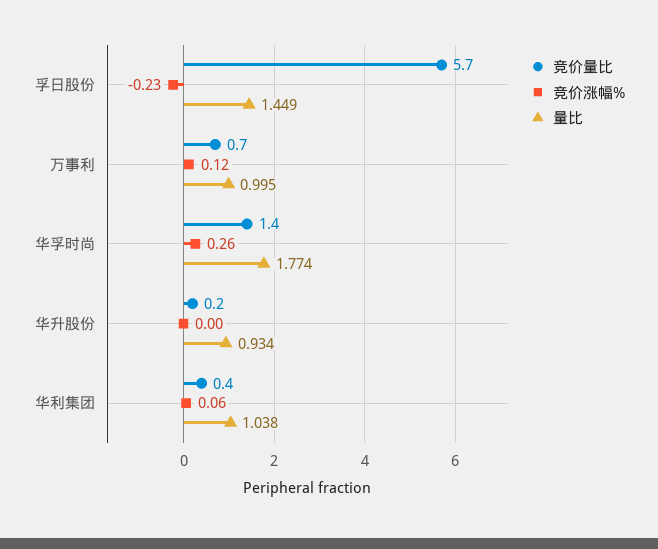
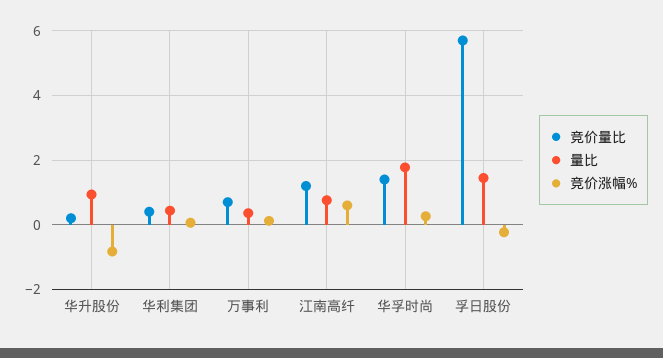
  {
    "竞价量比": {
      "孚日股份": 5.7,
      "万事利": 0.7,
      "华孚时尚": 1.4,
      "华升股份": 0.2,
-     "华利集团": 0.4
+     "华利集团": 0.4,
+     "江南高纤": 1.2
    },
    "竞价涨幅%": {
      "孚日股份": -0.23,
      "万事利": 0.12,
      "华孚时尚": 0.26,
-     "华升股份": 0,
+     "华升股份": -0.8,
-     "华利集团": 0.06
+     "华利集团": 0.06,
+     "江南高纤": 0.6
    },
    "量比": {
      "孚日股份": 1.449,
-     "万事利": 0.995,
+     "万事利": 0.4,
      "华孚时尚": 1.774,
      "华升股份": 0.934,
-     "华利集团": 1.038
+     "华利集团": 0.4,
+     "江南高纤": 0.8
    }
  }

